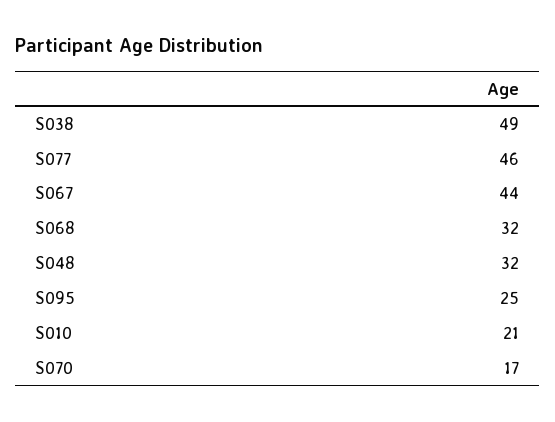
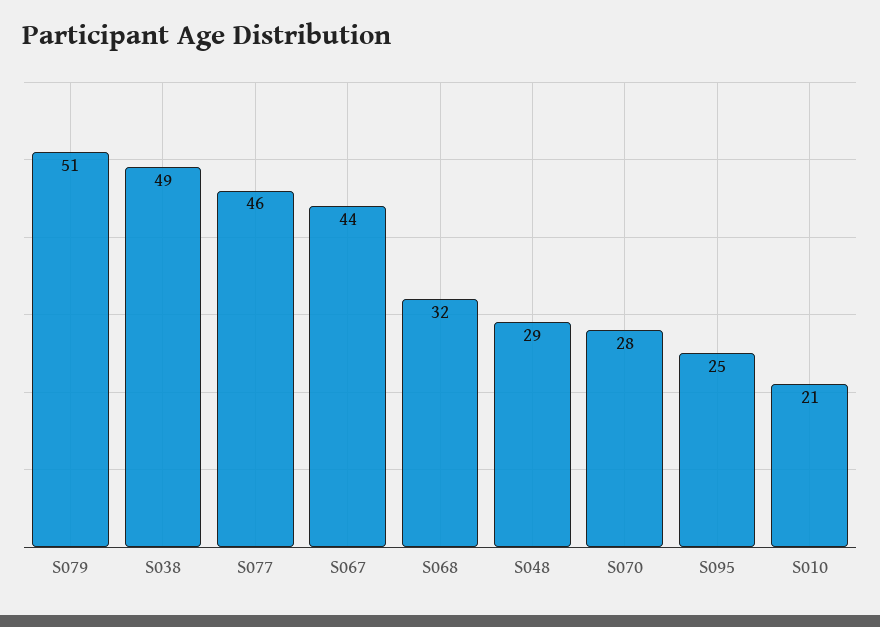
  {
    "S038": 49,
    "S077": 46,
    "S067": 44,
    "S068": 32,
-   "S048": 32,
+   "S048": 29,
    "S095": 25,
    "S010": 21,
-   "S070": 17
+   "S070": 28,
+   "S079": 51
  }

